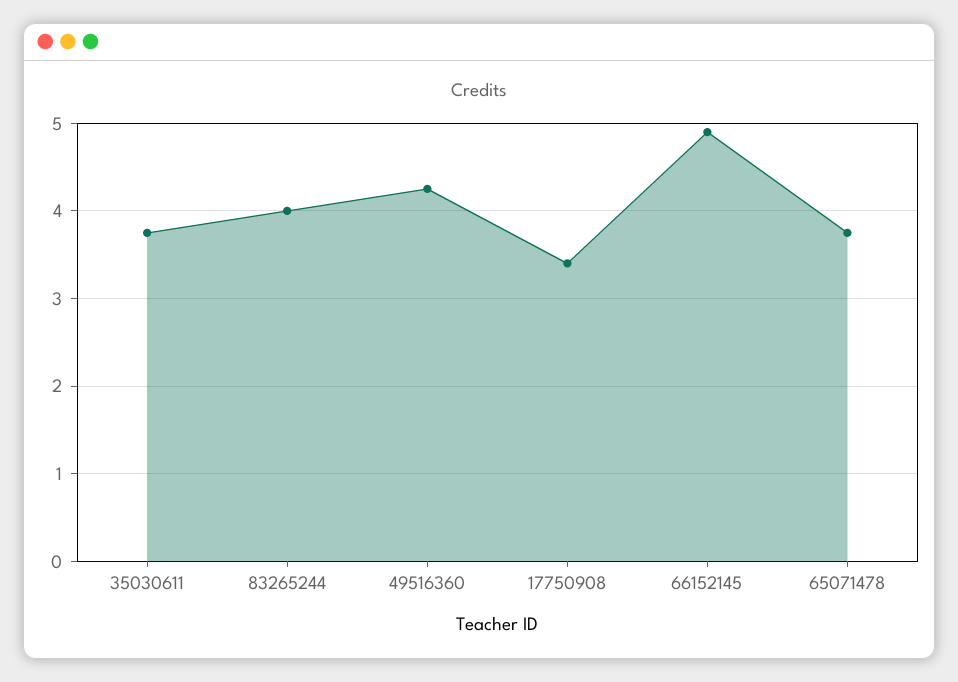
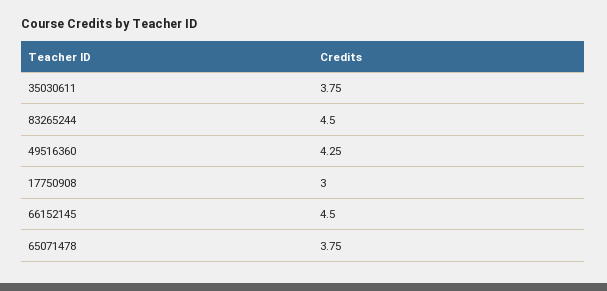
  {
    "35030611": 3.75,
-   "83265244": 4,
+   "83265244": 4.5,
    "49516360": 4.25,
-   "17750908": 3.4,
+   "17750908": 3,
-   "66152145": 4.9,
+   "66152145": 4.5,
    "65071478": 3.75
  }

